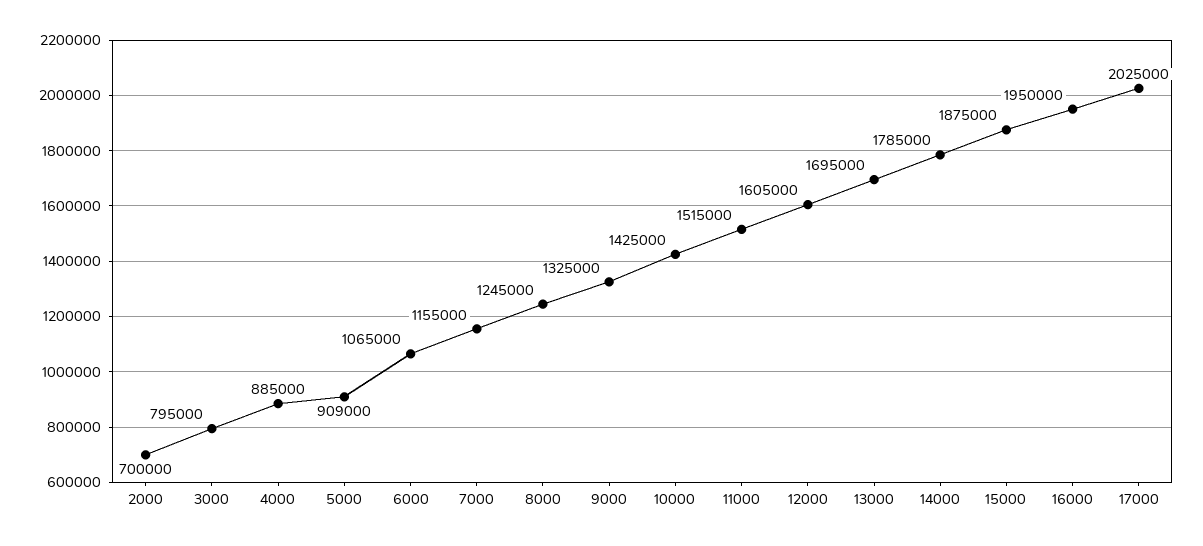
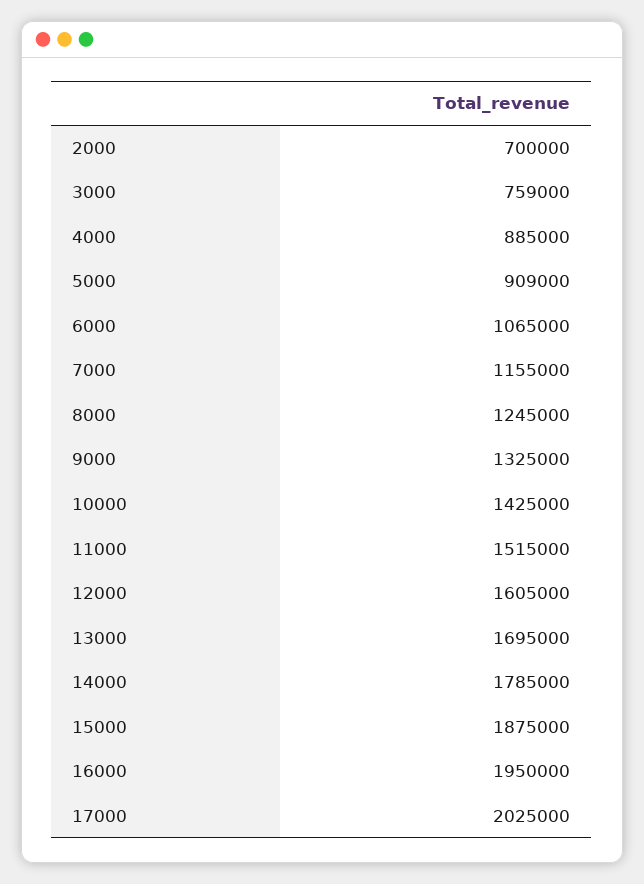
  {
    "2000": 700000,
-   "3000": 795000,
+   "3000": 759000,
    "4000": 885000,
    "5000": 909000,
    "6000": 1065000,
    "7000": 1155000,
    "8000": 1245000,
    "9000": 1325000,
    "10000": 1425000,
    "11000": 1515000,
    "12000": 1605000,
    "13000": 1695000,
    "14000": 1785000,
    "15000": 1875000,
    "16000": 1950000,
    "17000": 2025000
  }

